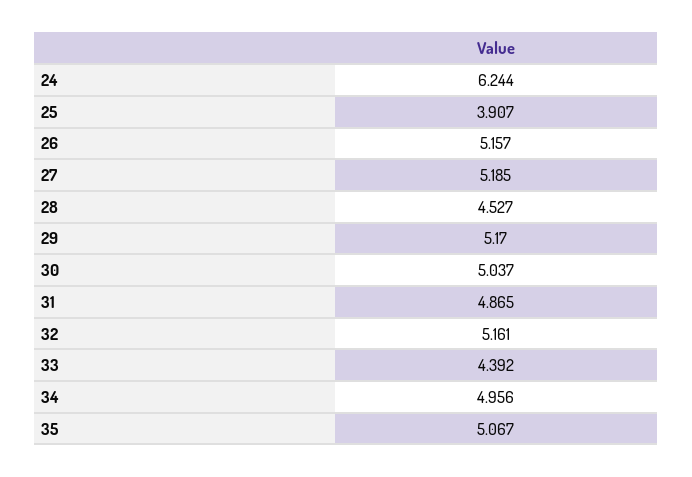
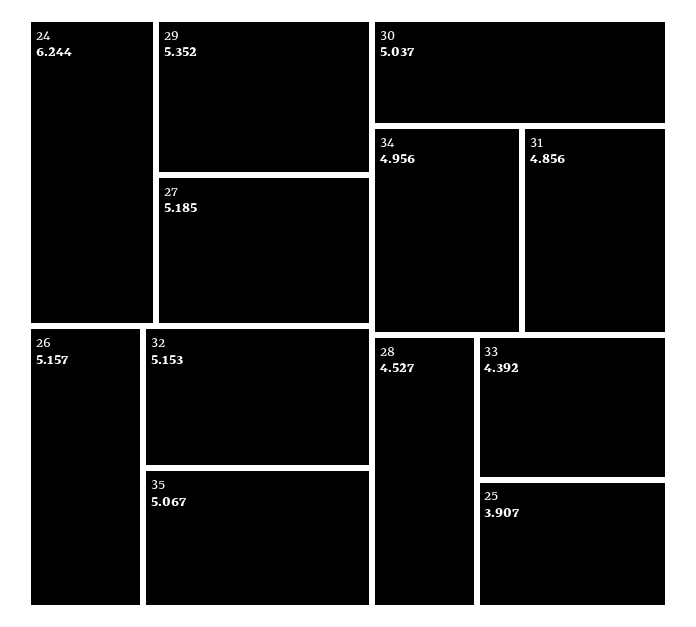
  {
    "24": 6.244,
    "25": 3.907,
    "26": 5.157,
    "27": 5.185,
    "28": 4.527,
-   "29": 5.17,
+   "29": 5.352,
    "30": 5.037,
-   "31": 4.865,
+   "31": 4.856,
-   "32": 5.161,
+   "32": 5.153,
    "33": 4.392,
    "34": 4.956,
    "35": 5.067
  }

